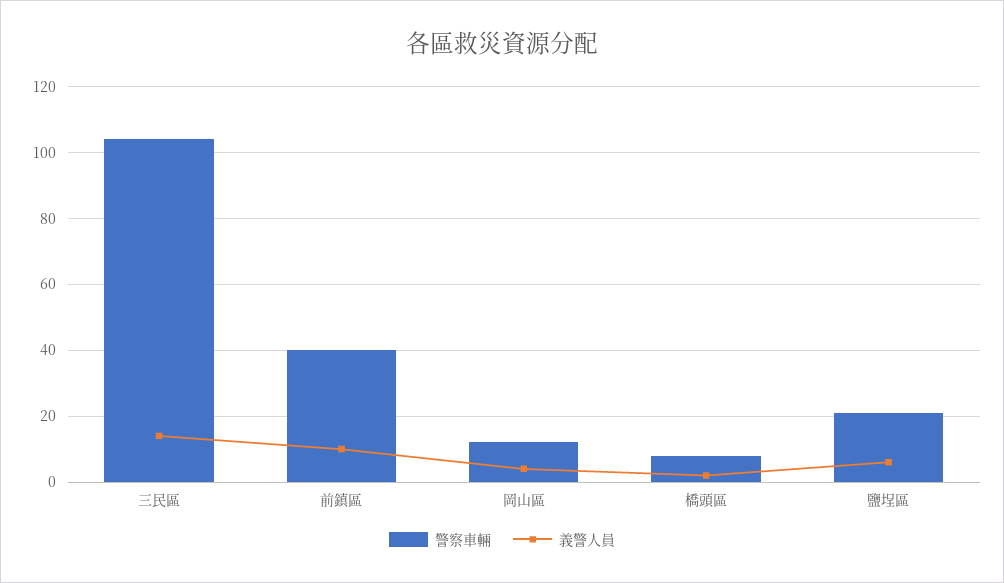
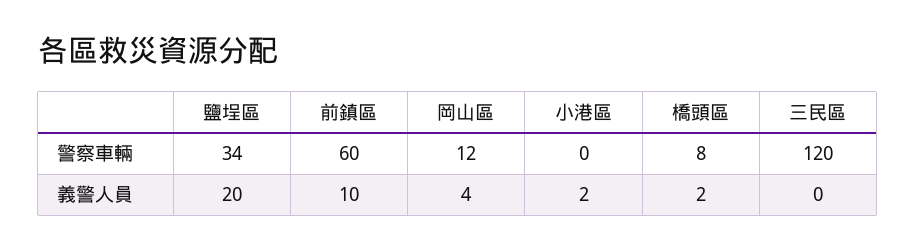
  {
    "警察車輛": {
-     "三民區": 105,
+     "三民區": 120,
-     "前鎮區": 40,
+     "前鎮區": 60,
      "岡山區": 12,
      "橋頭區": 8,
-     "鹽埕區": 20
+     "鹽埕區": 34,
+     "小港區": 0
    },
    "義警人員": {
-     "三民區": 15,
+     "三民區": 0,
      "前鎮區": 10,
      "岡山區": 4,
      "橋頭區": 2,
-     "鹽埕區": 5
+     "鹽埕區": 20,
+     "小港區": 2
    }
  }

